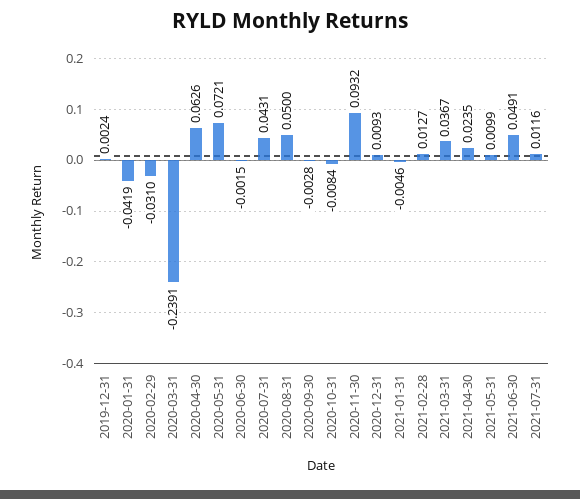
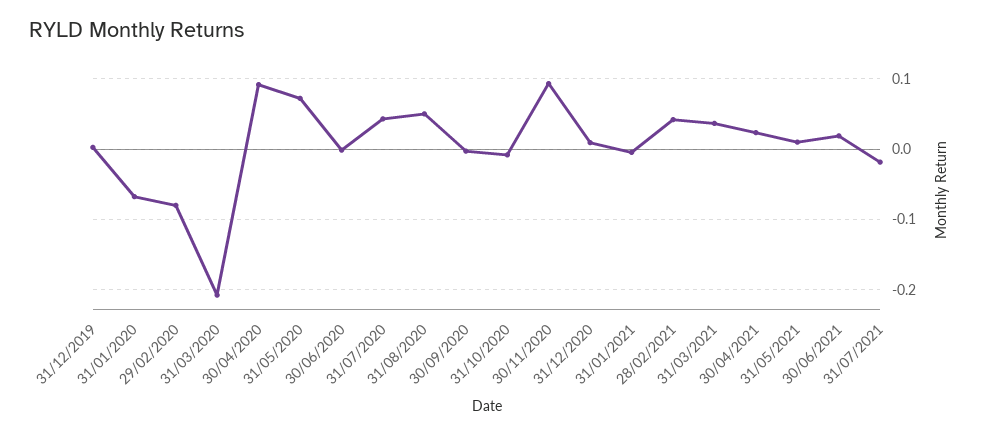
  {
    "2019-12-31": 0.0024,
-   "2020-01-31": -0.0419,
+   "2020-01-31": -0.07,
-   "2020-02-29": -0.031,
+   "2020-02-29": -0.08,
-   "2020-03-31": -0.2391,
+   "2020-03-31": -0.21,
-   "2020-04-30": 0.0626,
+   "2020-04-30": 0.09,
    "2020-05-31": 0.0721,
    "2020-06-30": -0.0015,
    "2020-07-31": 0.0431,
    "2020-08-31": 0.05,
    "2020-09-30": -0.0028,
    "2020-10-31": -0.0084,
    "2020-11-30": 0.0932,
    "2020-12-31": 0.0093,
    "2021-01-31": -0.0046,
-   "2021-02-28": 0.0127,
+   "2021-02-28": 0.04,
    "2021-03-31": 0.0367,
    "2021-04-30": 0.0235,
    "2021-05-31": 0.0099,
-   "2021-06-30": 0.0491,
+   "2021-06-30": 0.02,
-   "2021-07-31": 0.0116
+   "2021-07-31": -0.02
  }

